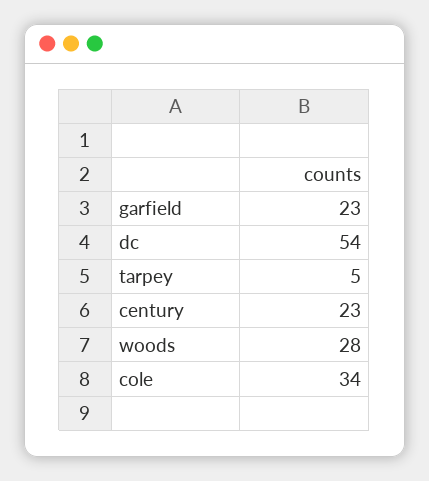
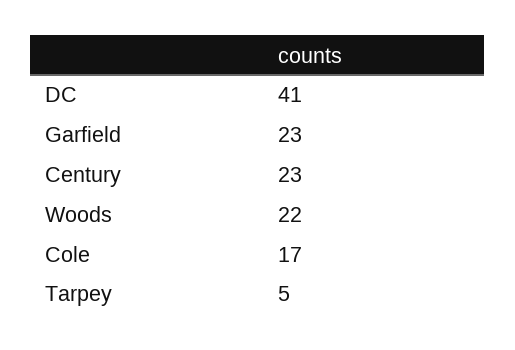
  {
    "garfield": 23,
-   "dc": 54,
+   "dc": 41,
    "tarpey": 5,
    "century": 23,
-   "woods": 28,
+   "woods": 22,
-   "cole": 34
+   "cole": 17
  }

